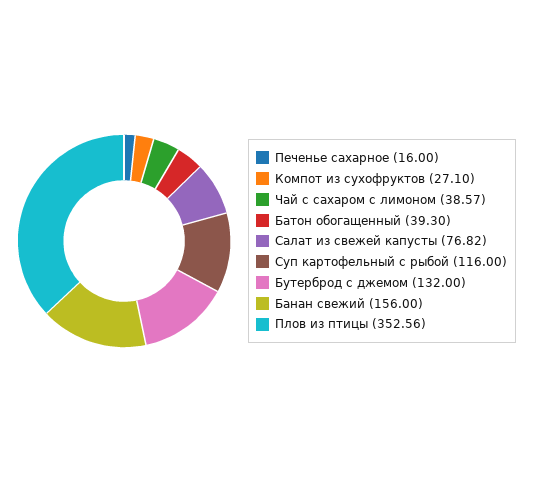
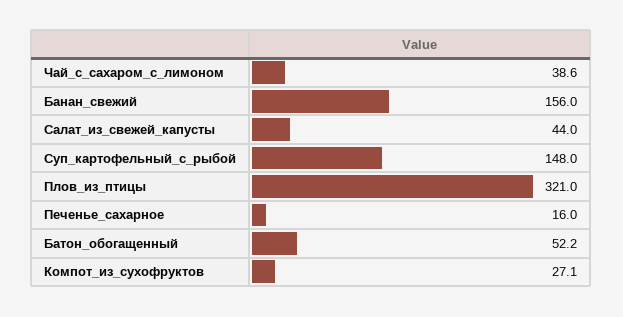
  {
    "Печенье сахарное": 16,
    "Компот из сухофруктов": 27.1,
    "Чай с сахаром с лимоном": 38.57,
-   "Батон обогащенный": 39.3,
+   "Батон обогащенный": 52.2,
-   "Салат из свежей капусты": 76.82,
+   "Салат из свежей капусты": 44,
-   "Суп картофельный с рыбой": 116,
+   "Суп картофельный с рыбой": 148,
-   "Бутерброд с джемом": 132,
    "Банан свежий": 156,
-   "Плов из птицы": 352.56
+   "Плов из птицы": 321
  }

